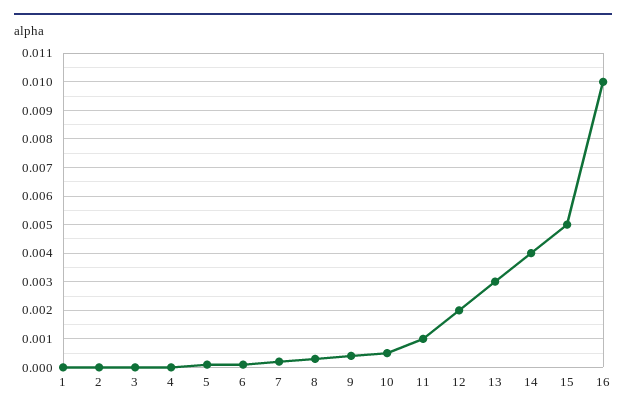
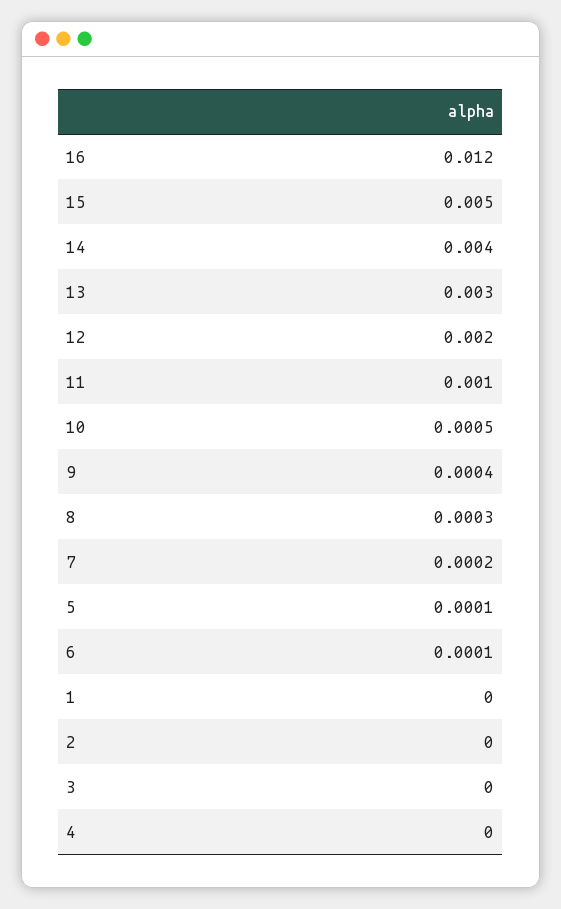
  {
    "1": 0,
    "2": 0,
    "3": 0,
    "4": 0,
    "5": 0.0001,
    "6": 0.0001,
    "7": 0.0002,
    "8": 0.0003,
    "9": 0.0004,
    "10": 0.0005,
    "11": 0.001,
    "12": 0.002,
    "13": 0.003,
    "14": 0.004,
    "15": 0.005,
-   "16": 0.01
+   "16": 0.012
  }

